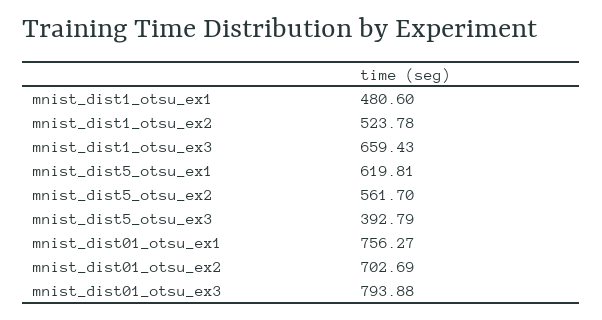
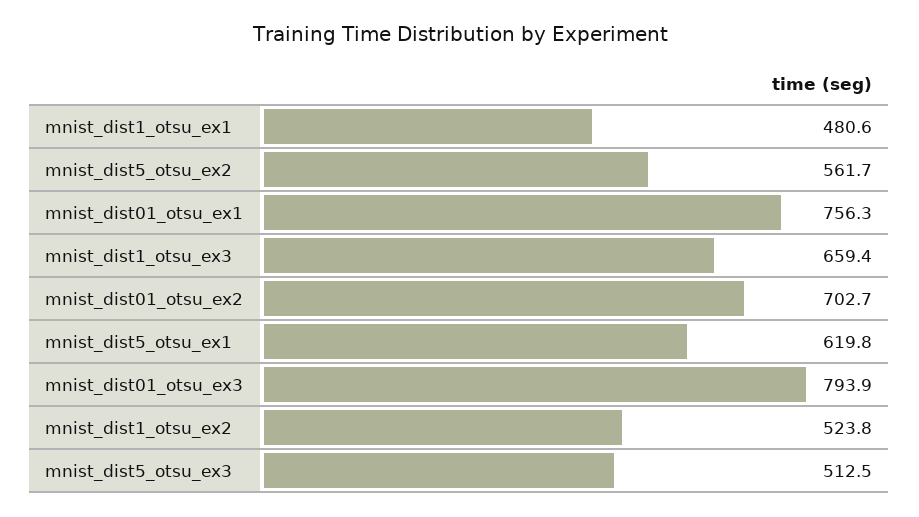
  {
    "mnist_dist1_otsu_ex1": 480.6,
    "mnist_dist1_otsu_ex2": 523.78,
    "mnist_dist1_otsu_ex3": 659.43,
    "mnist_dist5_otsu_ex1": 619.81,
    "mnist_dist5_otsu_ex2": 561.7,
-   "mnist_dist5_otsu_ex3": 392.79,
+   "mnist_dist5_otsu_ex3": 512.5,
    "mnist_dist01_otsu_ex1": 756.27,
    "mnist_dist01_otsu_ex2": 702.69,
    "mnist_dist01_otsu_ex3": 793.88
  }

